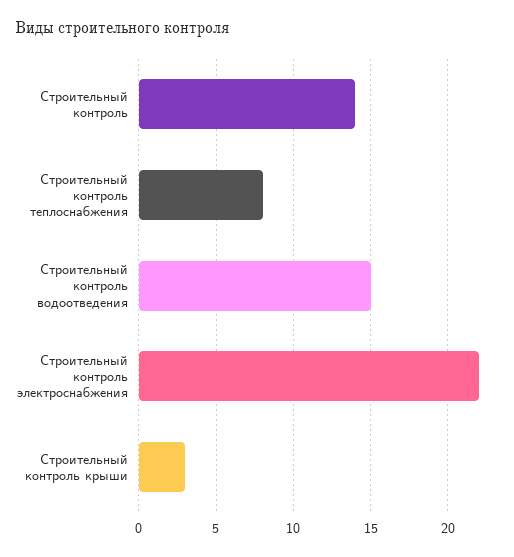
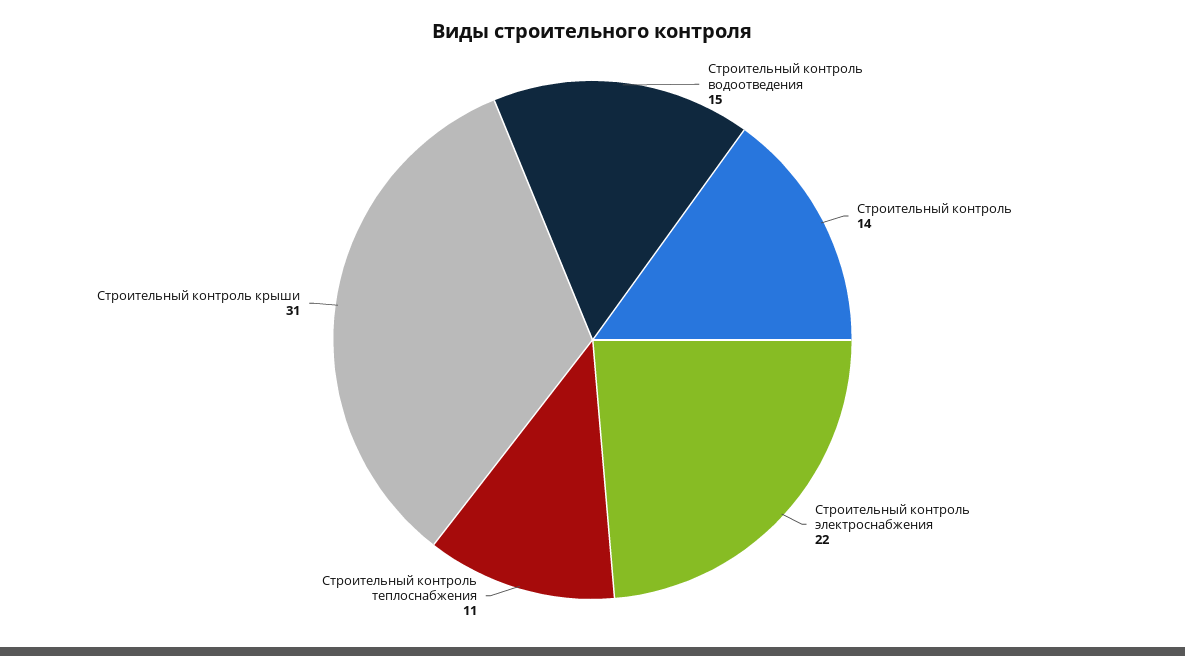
  {
    "Строительный контроль": 14,
-   "Строительный контроль теплоснабжения": 8,
+   "Строительный контроль теплоснабжения": 11,
    "Строительный контроль водоотведения": 15,
    "Строительный контроль электроснабжения": 22,
-   "Строительный контроль крыши": 3
+   "Строительный контроль крыши": 31
  }

